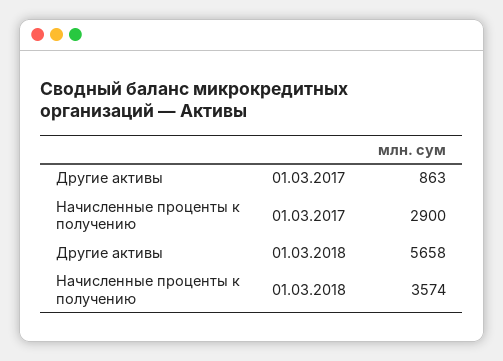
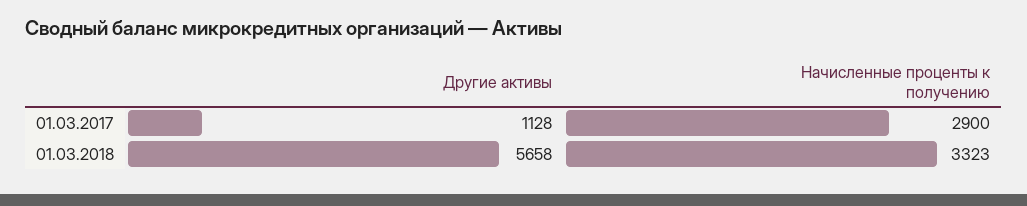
  {
    "Другие активы": {
-     "01.03.2017": 863,
+     "01.03.2017": 1128,
      "01.03.2018": 5658
    },
    "Начисленные проценты к получению": {
      "01.03.2017": 2900,
-     "01.03.2018": 3574
+     "01.03.2018": 3323
    }
  }

